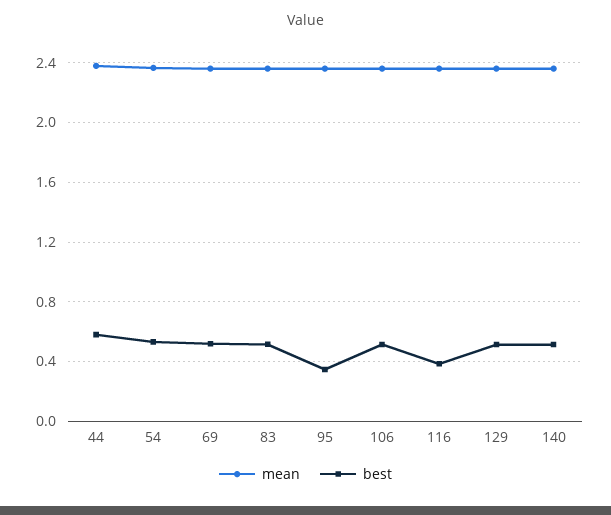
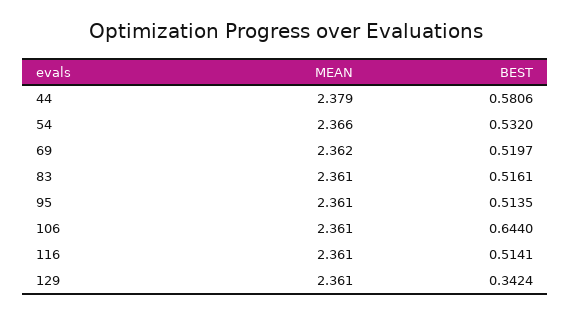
  {
    "mean": {
      "44": 2.379,
      "54": 2.366,
      "69": 2.362,
      "83": 2.361,
      "95": 2.361,
      "106": 2.361,
      "116": 2.361,
-     "129": 2.361,
+     "129": 2.361
-     "140": 2.35
    },
    "best": {
      "44": 0.5806,
      "54": 0.532,
      "69": 0.5197,
      "83": 0.5161,
-     "95": 0.35,
+     "95": 0.5135,
-     "106": 0.5,
+     "106": 0.644,
-     "116": 0.4,
+     "116": 0.5141,
-     "129": 0.5,
+     "129": 0.3424
-     "140": 0.5
    }
  }

